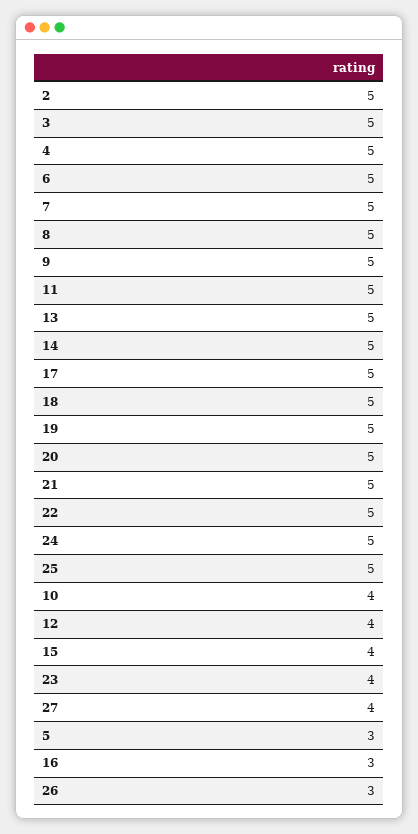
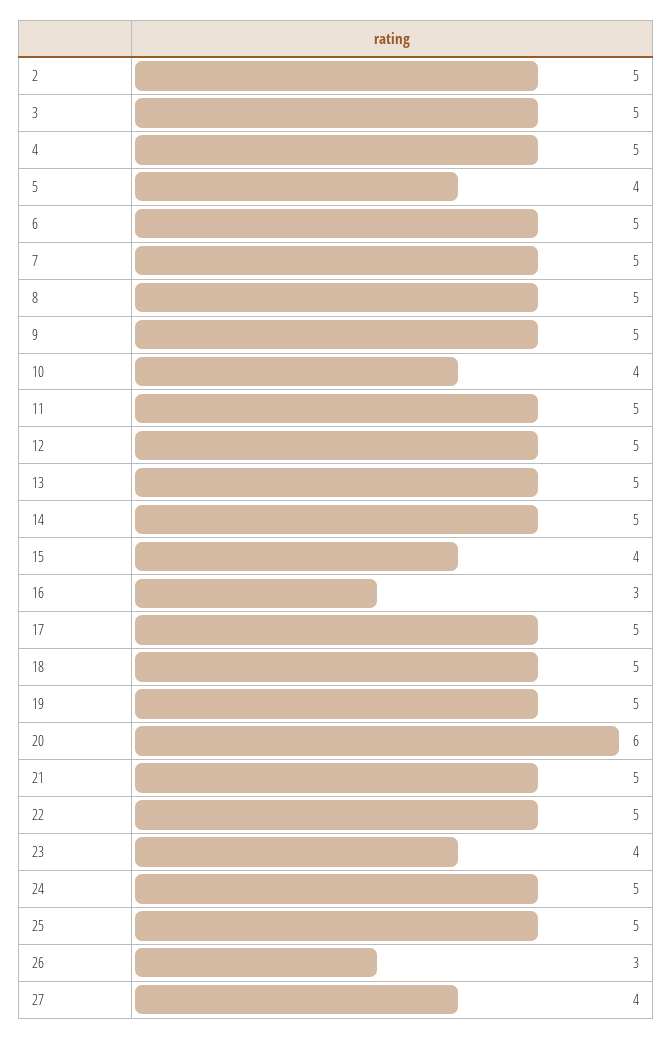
  {
    "2": 5,
    "3": 5,
    "4": 5,
    "6": 5,
    "7": 5,
    "8": 5,
    "9": 5,
    "11": 5,
    "13": 5,
    "14": 5,
    "17": 5,
    "18": 5,
    "19": 5,
-   "20": 5,
+   "20": 6,
    "21": 5,
    "22": 5,
    "24": 5,
    "25": 5,
    "10": 4,
-   "12": 4,
+   "12": 5,
    "15": 4,
    "23": 4,
    "27": 4,
-   "5": 3,
+   "5": 4,
    "16": 3,
    "26": 3
  }

